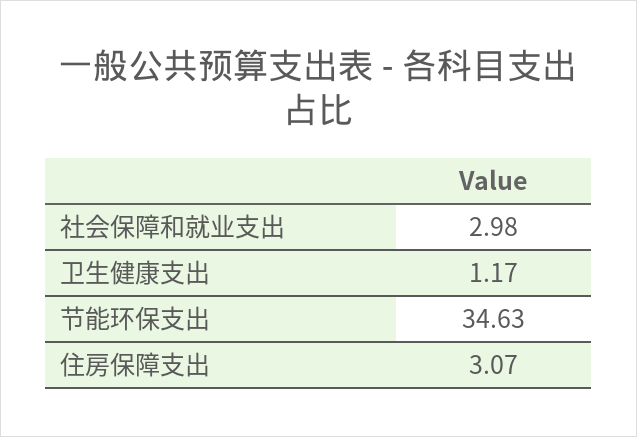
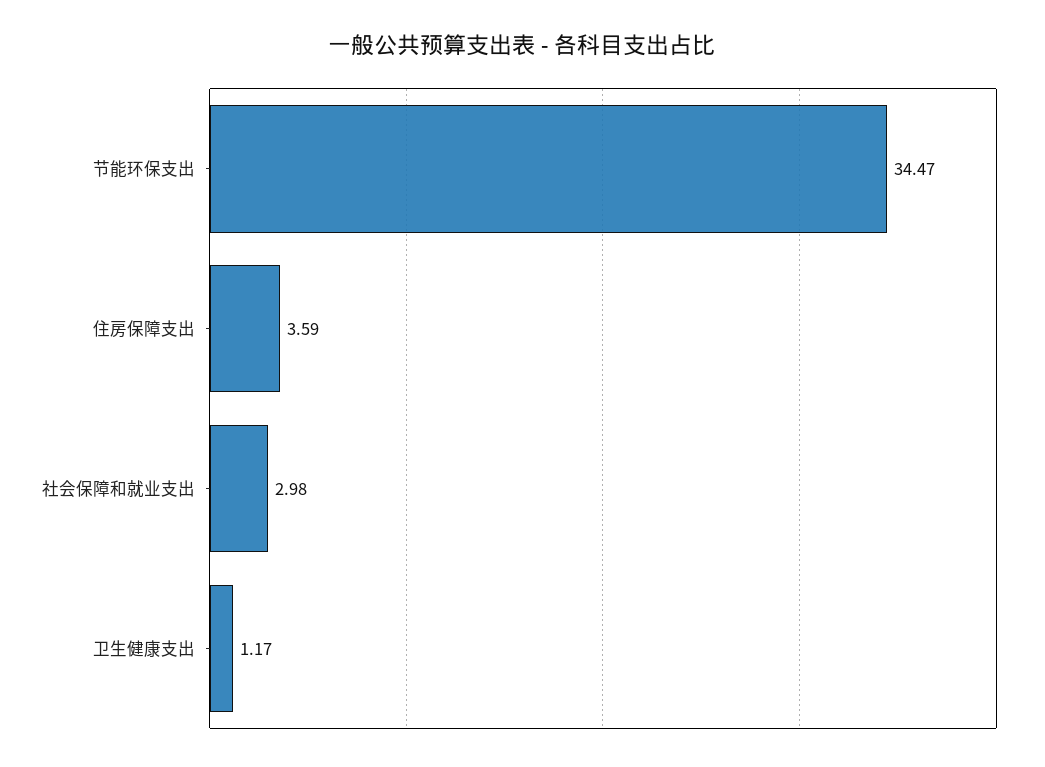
  {
    "社会保障和就业支出": 2.98,
    "卫生健康支出": 1.17,
-   "节能环保支出": 34.63,
+   "节能环保支出": 34.47,
-   "住房保障支出": 3.07
+   "住房保障支出": 3.59
  }

